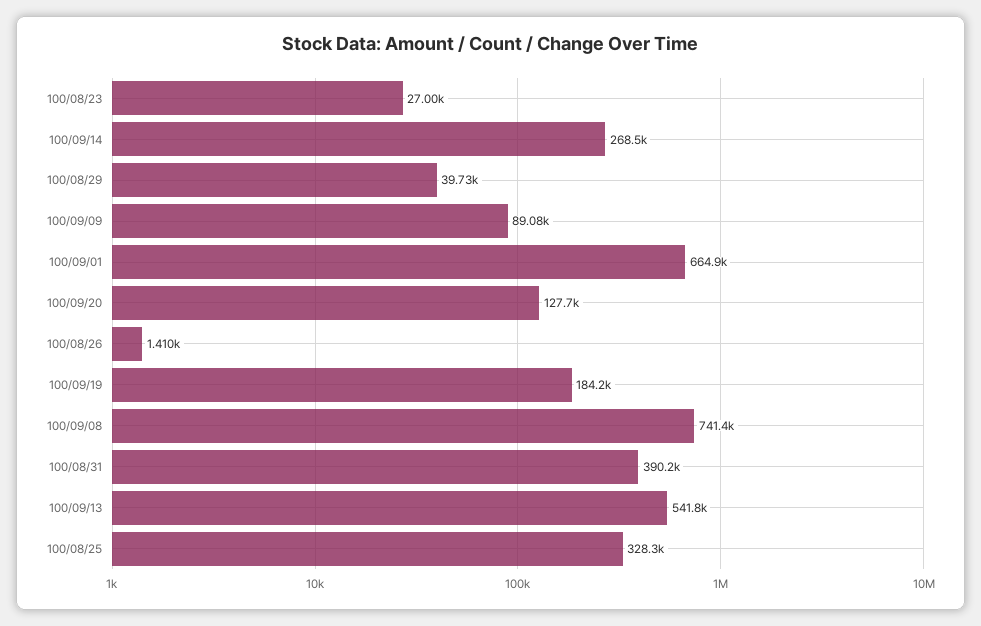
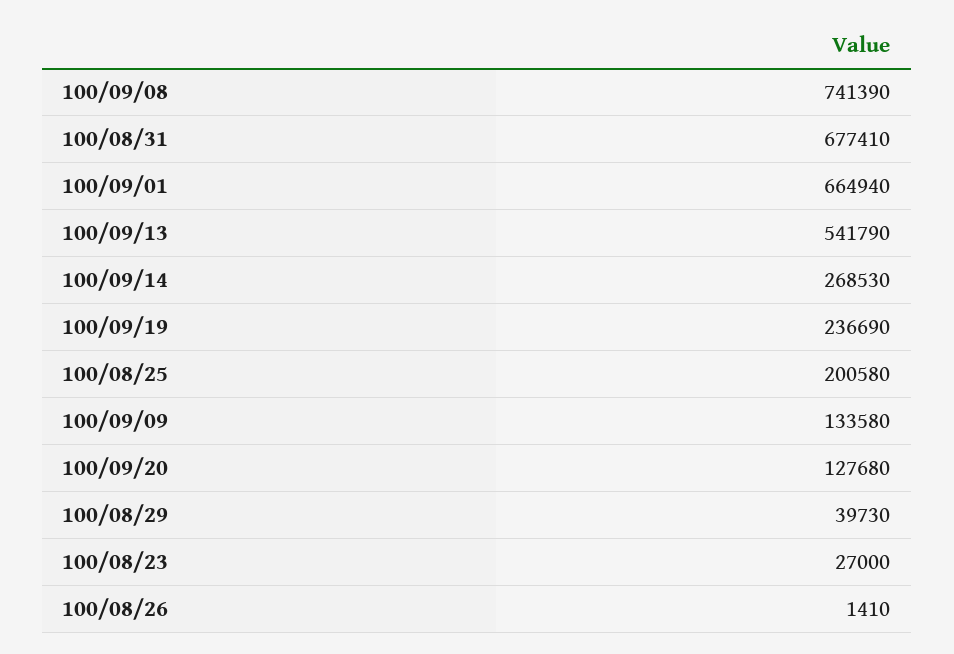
  {
    "100/08/23": 27000,
    "100/09/14": 268530,
    "100/08/29": 39730,
-   "100/09/09": 89080,
+   "100/09/09": 133580,
    "100/09/01": 664940,
    "100/09/20": 127680,
    "100/08/26": 1410,
-   "100/09/19": 184200,
+   "100/09/19": 236690,
    "100/09/08": 741390,
-   "100/08/31": 390200,
+   "100/08/31": 677410,
    "100/09/13": 541790,
-   "100/08/25": 328300
+   "100/08/25": 200580
  }

